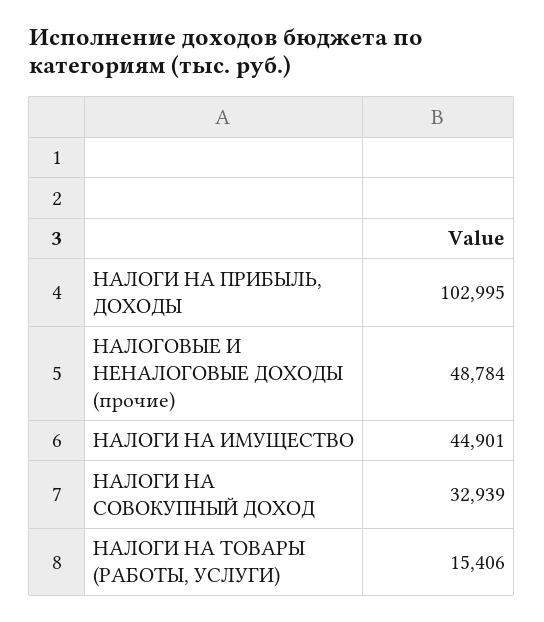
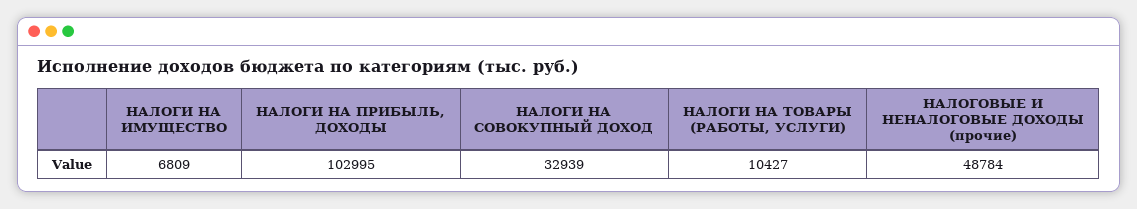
  {
    "НАЛОГИ НА ПРИБЫЛЬ, ДОХОДЫ": 102995,
    "НАЛОГОВЫЕ И НЕНАЛОГОВЫЕ ДОХОДЫ (прочие)": 48784,
-   "НАЛОГИ НА ИМУЩЕСТВО": 44901,
+   "НАЛОГИ НА ИМУЩЕСТВО": 6809,
    "НАЛОГИ НА СОВОКУПНЫЙ ДОХОД": 32939,
-   "НАЛОГИ НА ТОВАРЫ (РАБОТЫ, УСЛУГИ)": 15406
+   "НАЛОГИ НА ТОВАРЫ (РАБОТЫ, УСЛУГИ)": 10427
  }

